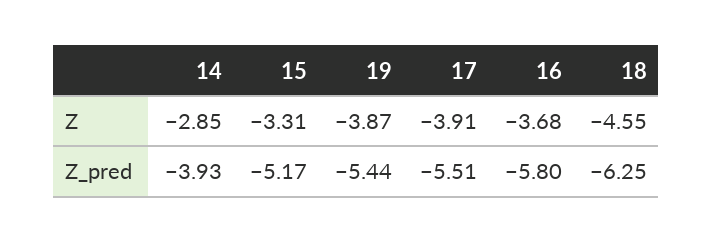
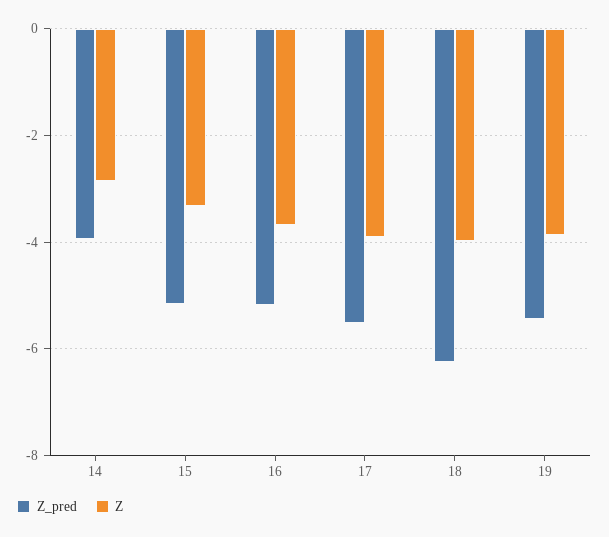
  {
    "Z": {
      "14": -2.85,
      "15": -3.31,
      "19": -3.87,
      "17": -3.91,
      "16": -3.68,
-     "18": -4.55
+     "18": -4
    },
    "Z_pred": {
      "14": -3.93,
      "15": -5.17,
      "19": -5.44,
      "17": -5.51,
-     "16": -5.8,
+     "16": -5.2,
      "18": -6.25
    }
  }

